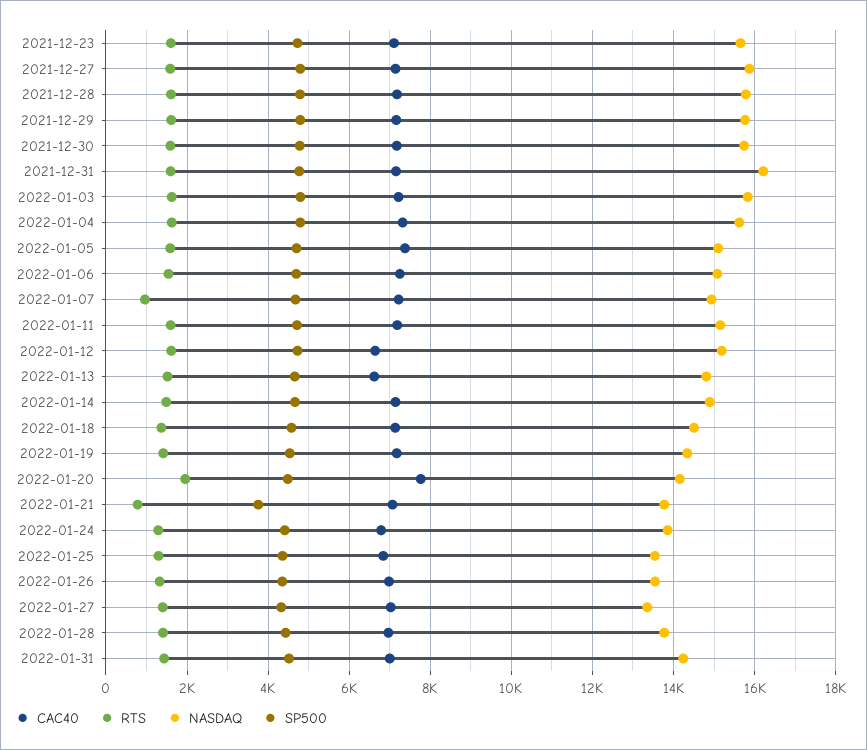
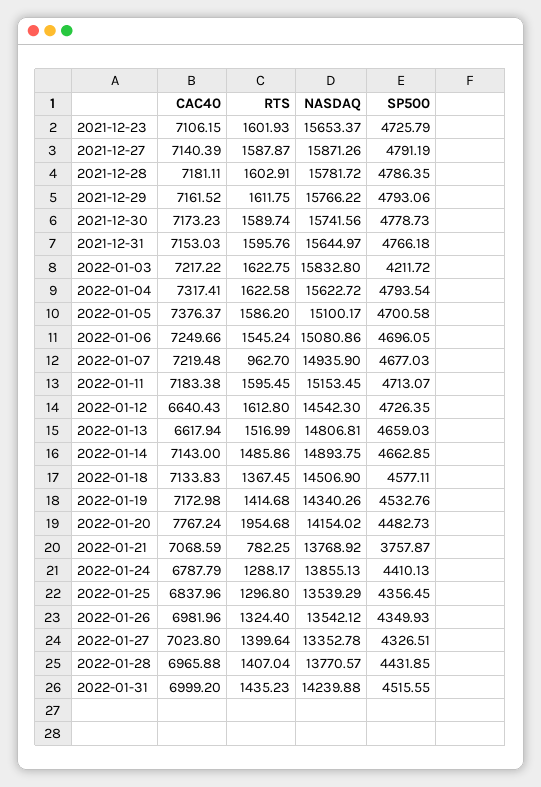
  {
    "CAC40": {
      "2021-12-23": 7106.15,
      "2021-12-27": 7140.39,
      "2021-12-28": 7181.11,
      "2021-12-29": 7161.52,
      "2021-12-30": 7173.23,
      "2021-12-31": 7153.03,
      "2022-01-03": 7217.22,
      "2022-01-04": 7317.41,
      "2022-01-05": 7376.37,
      "2022-01-06": 7249.66,
      "2022-01-07": 7219.48,
      "2022-01-11": 7183.38,
      "2022-01-12": 6640.43,
      "2022-01-13": 6617.94,
      "2022-01-14": 7143,
      "2022-01-18": 7133.83,
      "2022-01-19": 7172.98,
      "2022-01-20": 7767.24,
      "2022-01-21": 7068.59,
      "2022-01-24": 6787.79,
      "2022-01-25": 6837.96,
      "2022-01-26": 6981.96,
      "2022-01-27": 7023.8,
      "2022-01-28": 6965.88,
      "2022-01-31": 6999.2
    },
    "RTS": {
      "2021-12-23": 1601.93,
      "2021-12-27": 1587.87,
      "2021-12-28": 1602.91,
      "2021-12-29": 1611.75,
      "2021-12-30": 1589.74,
      "2021-12-31": 1595.76,
      "2022-01-03": 1622.75,
      "2022-01-04": 1622.58,
      "2022-01-05": 1586.2,
      "2022-01-06": 1545.24,
      "2022-01-07": 962.7,
      "2022-01-11": 1595.45,
      "2022-01-12": 1612.8,
      "2022-01-13": 1516.99,
      "2022-01-14": 1485.86,
      "2022-01-18": 1367.45,
      "2022-01-19": 1414.68,
      "2022-01-20": 1954.68,
      "2022-01-21": 782.25,
      "2022-01-24": 1288.17,
      "2022-01-25": 1296.8,
      "2022-01-26": 1324.4,
      "2022-01-27": 1399.64,
      "2022-01-28": 1407.04,
      "2022-01-31": 1435.23
    },
    "NASDAQ": {
      "2021-12-23": 15653.37,
      "2021-12-27": 15871.26,
      "2021-12-28": 15781.72,
      "2021-12-29": 15766.22,
      "2021-12-30": 15741.56,
-     "2021-12-31": 16200,
+     "2021-12-31": 15644.97,
      "2022-01-03": 15832.8,
      "2022-01-04": 15622.72,
      "2022-01-05": 15100.17,
      "2022-01-06": 15080.86,
      "2022-01-07": 14935.9,
      "2022-01-11": 15153.45,
-     "2022-01-12": 15200,
+     "2022-01-12": 14542.3,
      "2022-01-13": 14806.81,
      "2022-01-14": 14893.75,
      "2022-01-18": 14506.9,
      "2022-01-19": 14340.26,
      "2022-01-20": 14154.02,
      "2022-01-21": 13768.92,
      "2022-01-24": 13855.13,
      "2022-01-25": 13539.29,
      "2022-01-26": 13542.12,
      "2022-01-27": 13352.78,
      "2022-01-28": 13770.57,
      "2022-01-31": 14239.88
    },
    "SP500": {
      "2021-12-23": 4725.79,
      "2021-12-27": 4791.19,
      "2021-12-28": 4786.35,
      "2021-12-29": 4793.06,
      "2021-12-30": 4778.73,
      "2021-12-31": 4766.18,
-     "2022-01-03": 4800,
+     "2022-01-03": 4211.72,
      "2022-01-04": 4793.54,
      "2022-01-05": 4700.58,
      "2022-01-06": 4696.05,
      "2022-01-07": 4677.03,
      "2022-01-11": 4713.07,
      "2022-01-12": 4726.35,
      "2022-01-13": 4659.03,
      "2022-01-14": 4662.85,
      "2022-01-18": 4577.11,
      "2022-01-19": 4532.76,
      "2022-01-20": 4482.73,
      "2022-01-21": 3757.87,
      "2022-01-24": 4410.13,
      "2022-01-25": 4356.45,
      "2022-01-26": 4349.93,
      "2022-01-27": 4326.51,
      "2022-01-28": 4431.85,
      "2022-01-31": 4515.55
    }
  }

